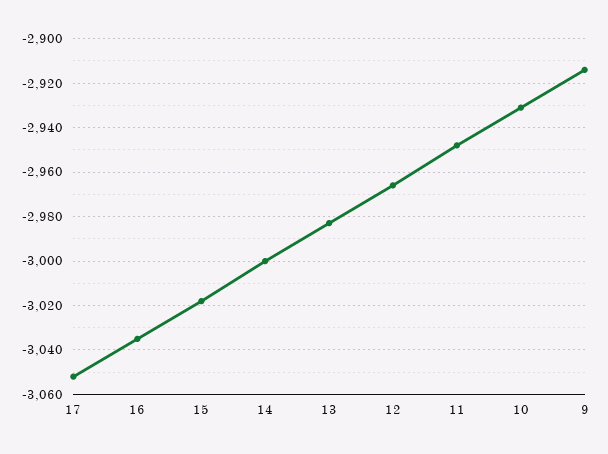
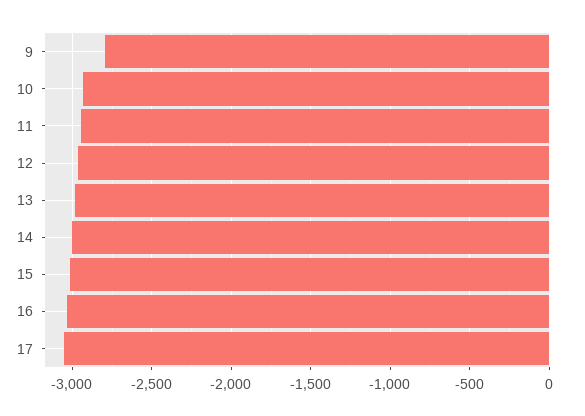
  {
    "17": -3050,
    "16": -3035,
    "15": -3020,
    "14": -3000,
    "13": -2985,
    "12": -2965,
    "11": -2950,
    "10": -2930,
-   "9": -2915
+   "9": -2800
  }

